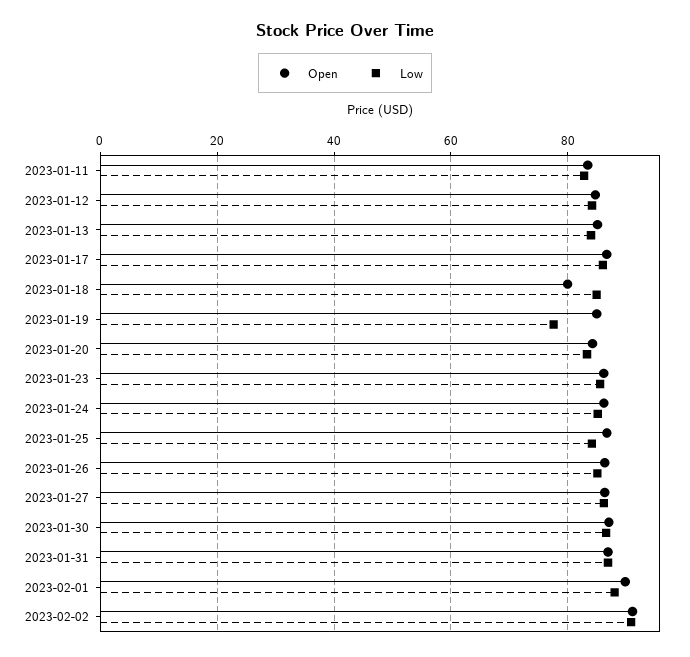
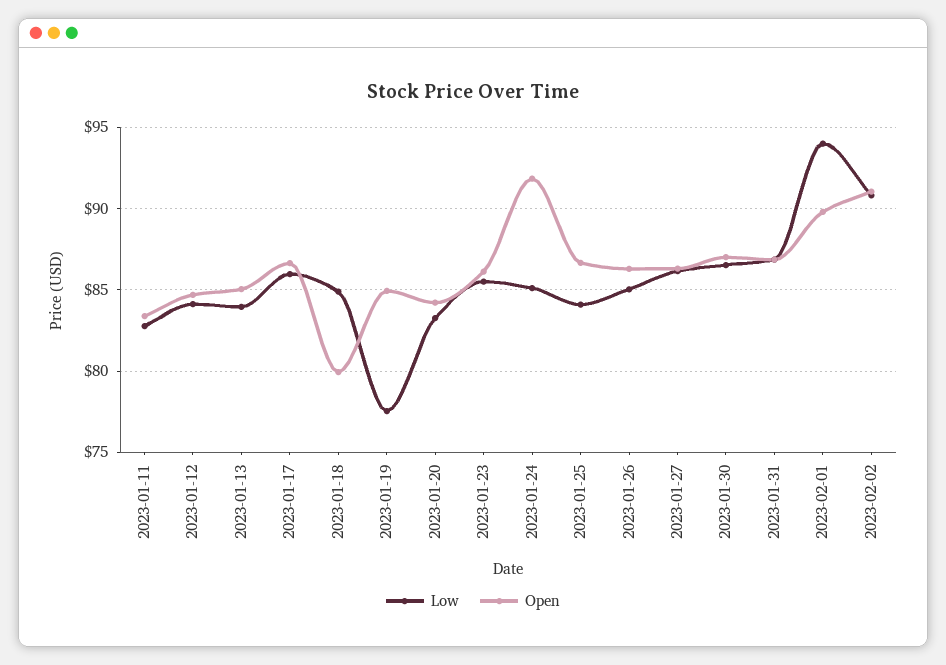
  {
    "Open": {
      "2023-01-11": 83.5,
      "2023-01-12": 84.5,
      "2023-01-13": 85,
      "2023-01-17": 86.5,
      "2023-01-18": 80,
      "2023-01-19": 85,
      "2023-01-20": 84,
      "2023-01-23": 86,
-     "2023-01-24": 86,
+     "2023-01-24": 92,
      "2023-01-25": 86.5,
      "2023-01-26": 86.5,
      "2023-01-27": 86.5,
      "2023-01-30": 87,
      "2023-01-31": 87,
      "2023-02-01": 90,
      "2023-02-02": 91
    },
    "Low": {
      "2023-01-11": 83,
      "2023-01-12": 84,
      "2023-01-13": 84,
      "2023-01-17": 86,
      "2023-01-18": 85,
      "2023-01-19": 77.5,
      "2023-01-20": 83.5,
      "2023-01-23": 85.5,
      "2023-01-24": 85,
      "2023-01-25": 84,
      "2023-01-26": 85,
      "2023-01-27": 86,
      "2023-01-30": 86.5,
      "2023-01-31": 87,
-     "2023-02-01": 88,
+     "2023-02-01": 94,
      "2023-02-02": 91
    }
  }

